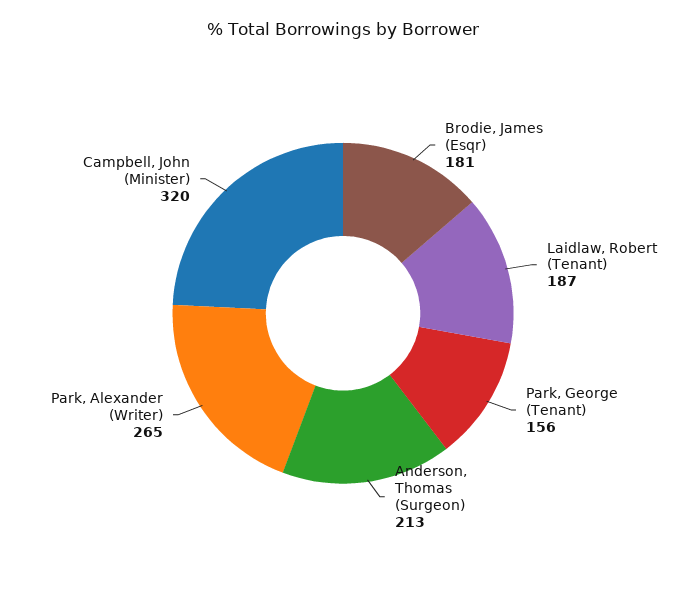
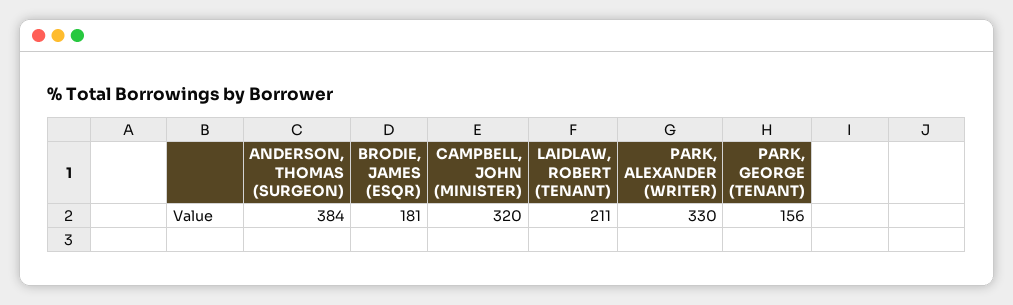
  {
    "Brodie, James (Esqr)": 181,
-   "Laidlaw, Robert (Tenant)": 187,
+   "Laidlaw, Robert (Tenant)": 211,
    "Park, George (Tenant)": 156,
-   "Anderson, Thomas (Surgeon)": 213,
+   "Anderson, Thomas (Surgeon)": 384,
-   "Park, Alexander (Writer)": 265,
+   "Park, Alexander (Writer)": 330,
    "Campbell, John (Minister)": 320
  }

